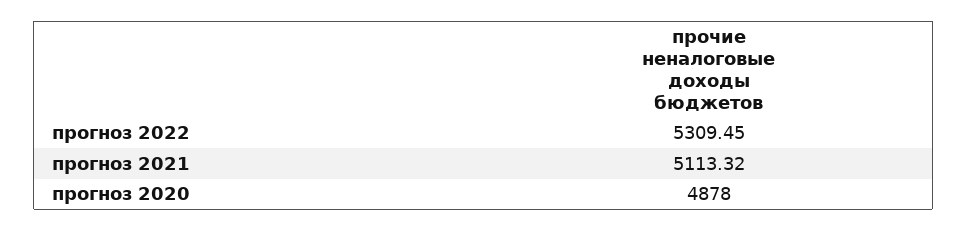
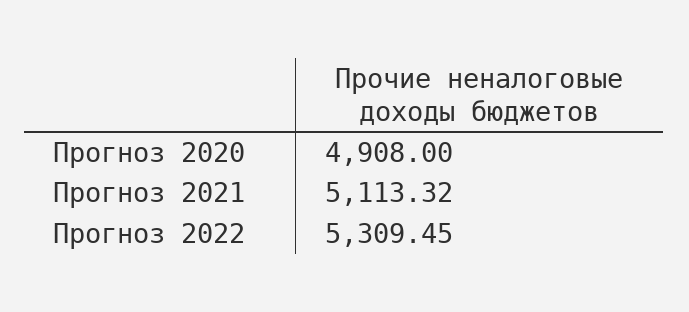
  {
    "прогноз 2022": 5309.45,
    "прогноз 2021": 5113.32,
-   "прогноз 2020": 4878
+   "прогноз 2020": 4908
  }

